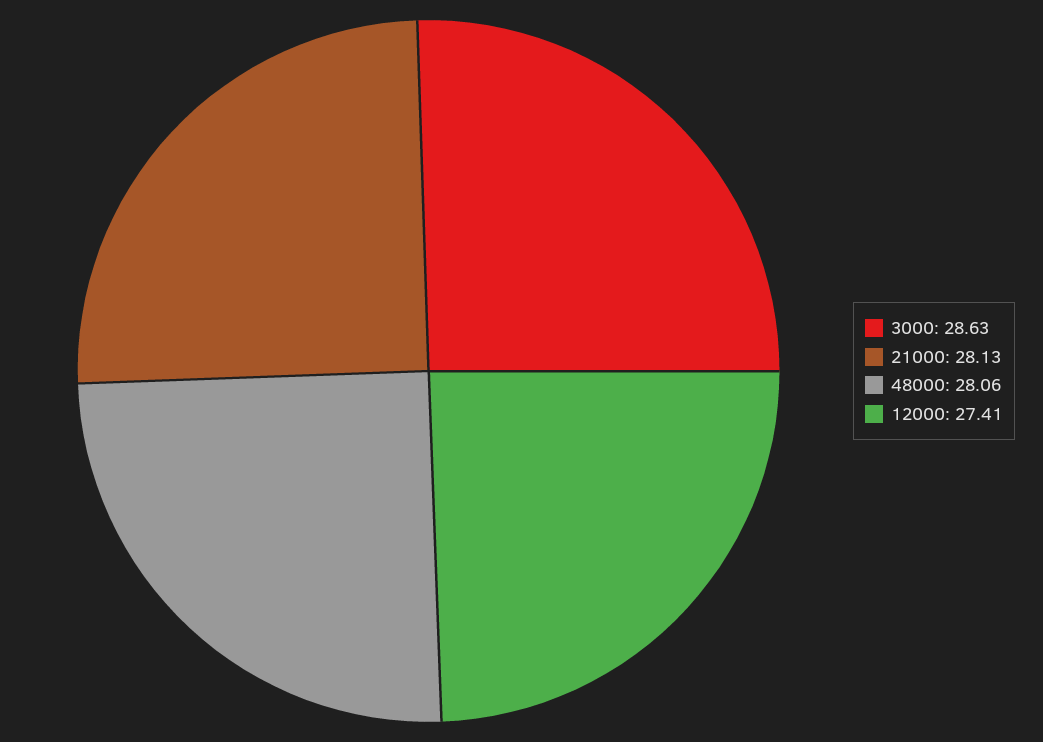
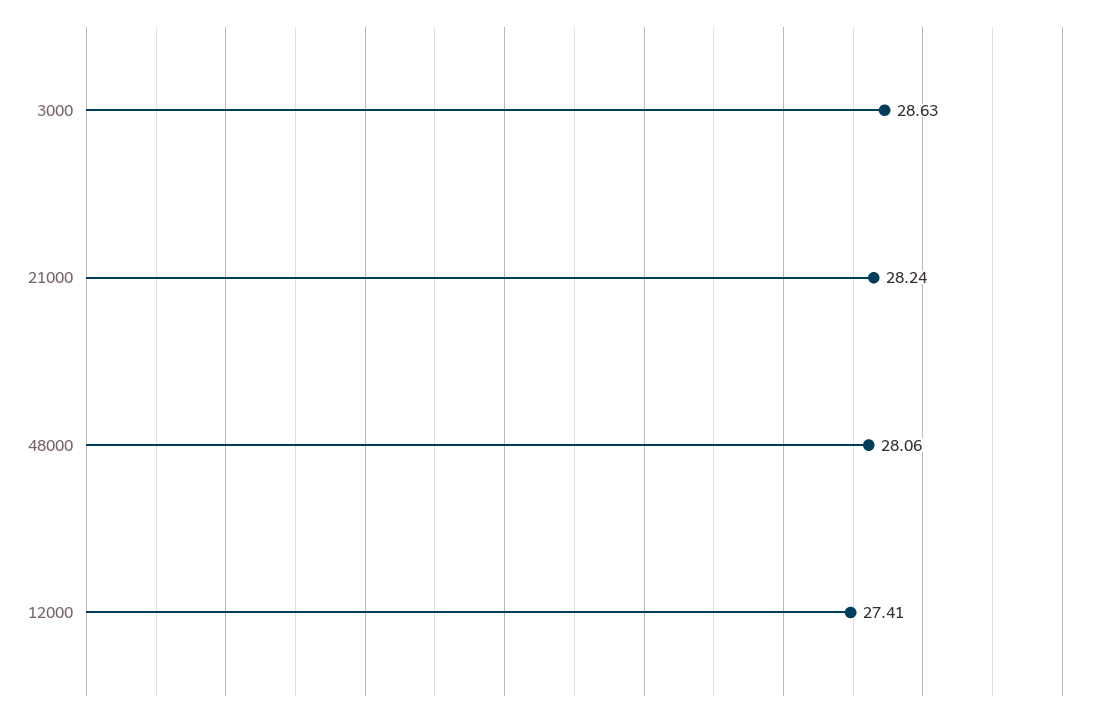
  {
    "3000": 28.63,
-   "21000": 28.13,
+   "21000": 28.24,
    "48000": 28.06,
    "12000": 27.41
  }

